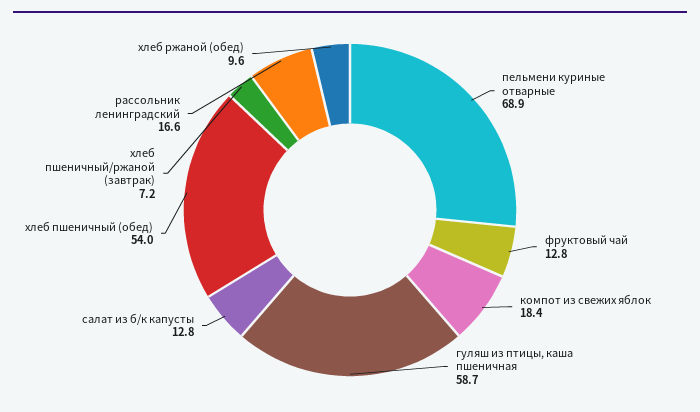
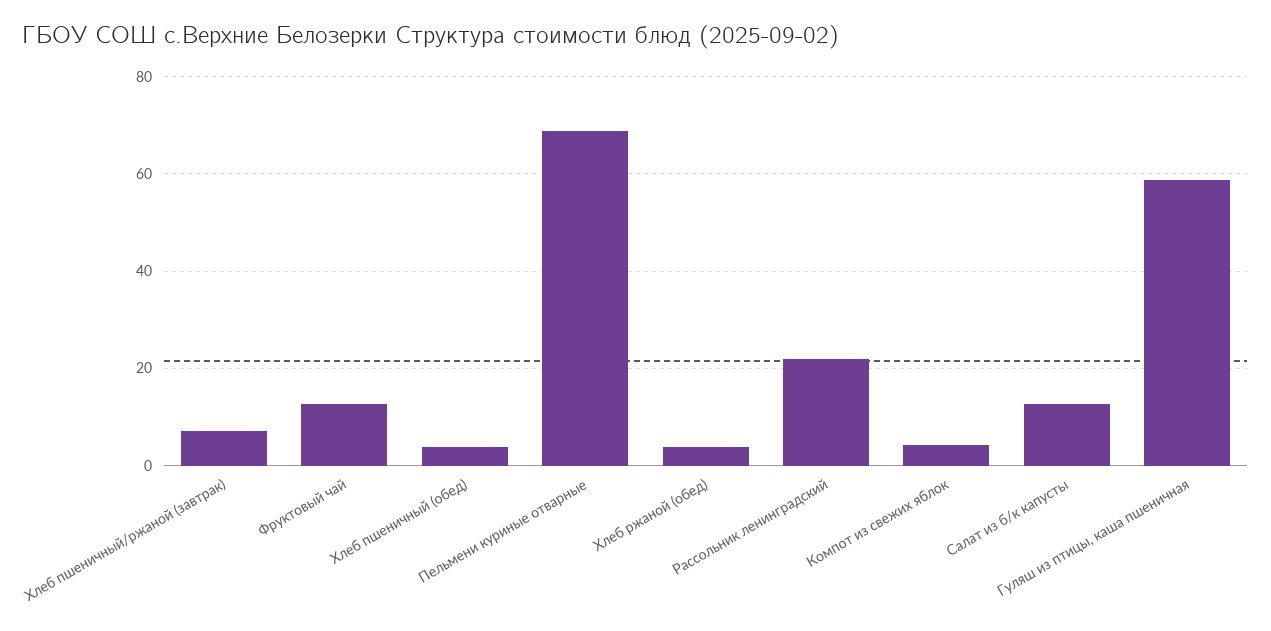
  {
    "пельмени куриные отварные": 68.9,
    "фруктовый чай": 12.8,
-   "компот из свежих яблок": 18.4,
+   "компот из свежих яблок": 4,
    "гуляш из птицы, каша пшеничная": 58.7,
    "салат из б/к капусты": 12.8,
-   "хлеб пшеничный (обед)": 54,
+   "хлеб пшеничный (обед)": 4,
    "хлеб пшеничный/ржаной (завтрак)": 7.2,
-   "рассольник ленинградский": 16.6,
+   "рассольник ленинградский": 22,
-   "хлеб ржаной (обед)": 9.6
+   "хлеб ржаной (обед)": 4
  }

